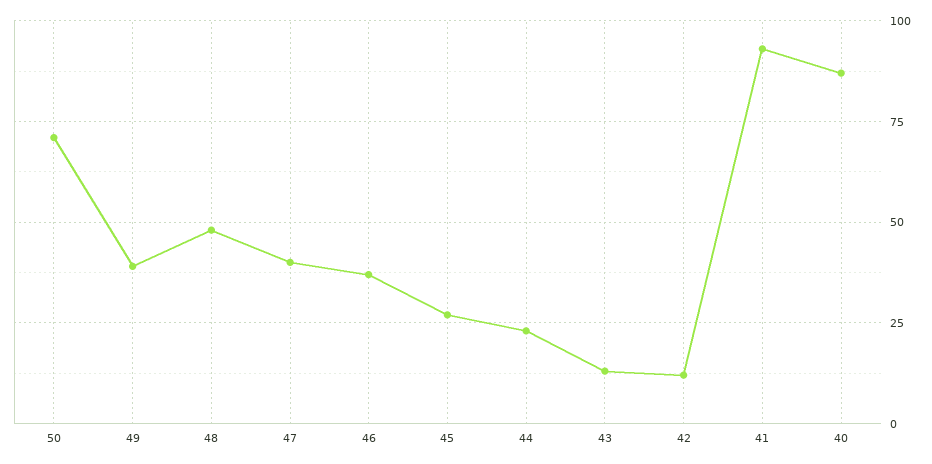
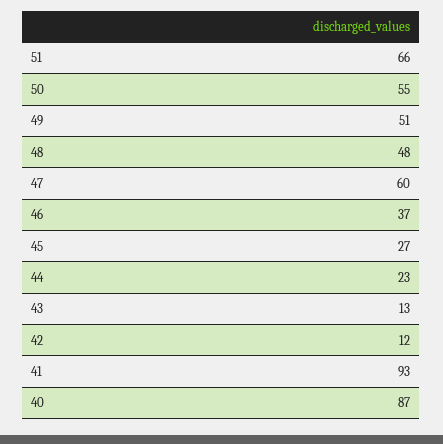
  {
-   "50": 70,
+   "50": 55,
-   "49": 40,
+   "49": 51,
    "48": 48,
-   "47": 40,
+   "47": 60,
    "46": 37,
    "45": 27,
    "44": 23,
    "43": 13,
    "42": 12,
    "41": 93,
-   "40": 87
+   "40": 87,
+   "51": 66
  }

